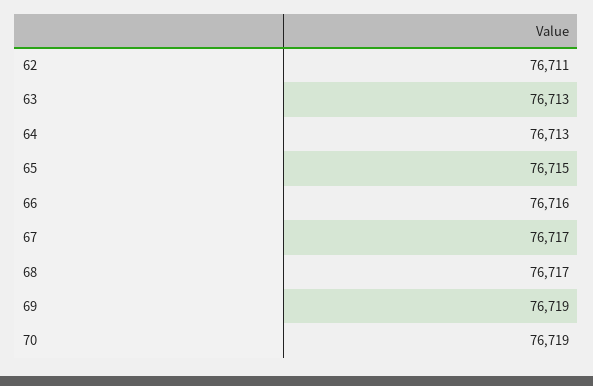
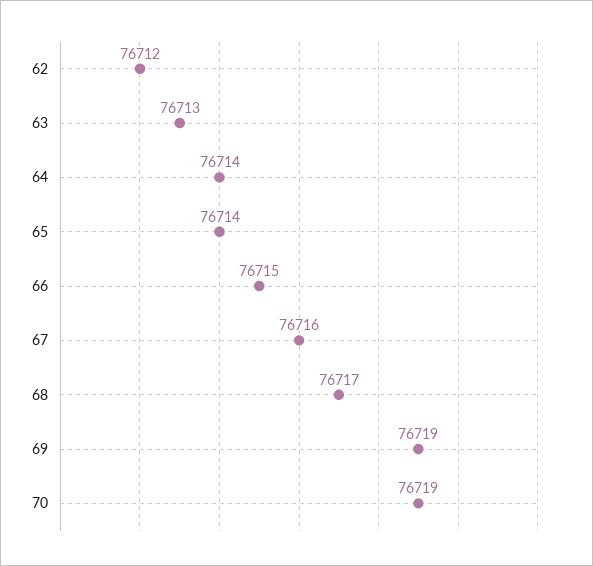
  {
-   "62": 76711,
+   "62": 76712,
    "63": 76713,
-   "64": 76713,
+   "64": 76714,
-   "65": 76715,
+   "65": 76714,
-   "66": 76716,
+   "66": 76715,
-   "67": 76717,
+   "67": 76716,
    "68": 76717,
    "69": 76719,
    "70": 76719
  }

